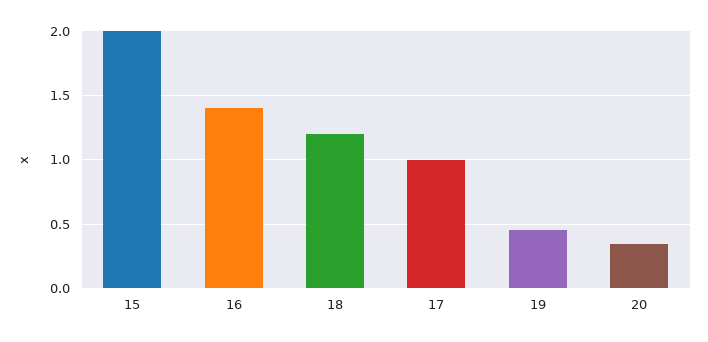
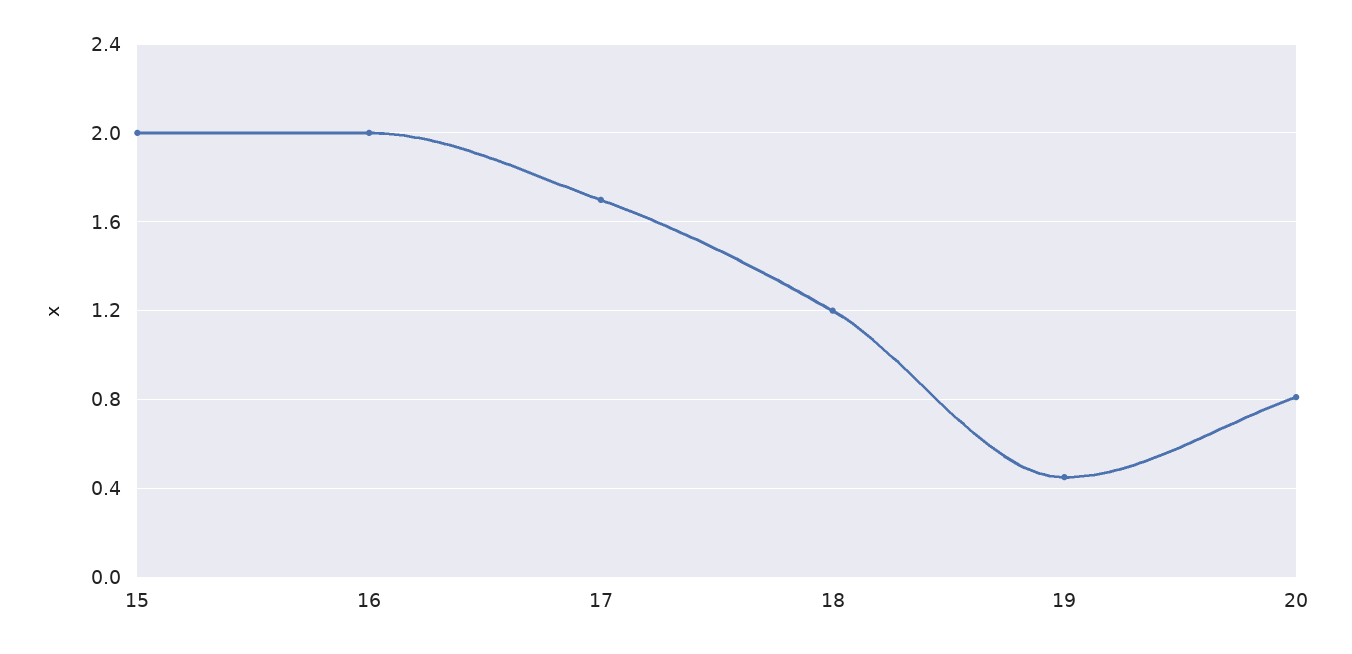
  {
    "15": 2,
-   "16": 1.4,
+   "16": 2,
    "18": 1.2,
-   "17": 1,
+   "17": 1.7,
    "19": 0.45,
-   "20": 0.35
+   "20": 0.8
  }

